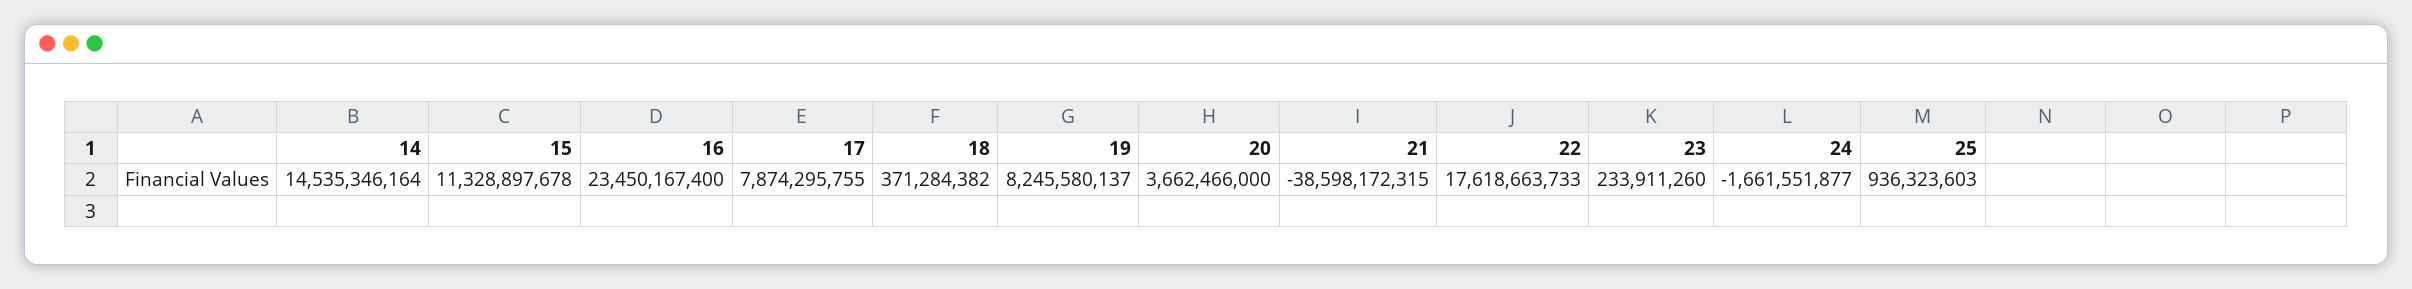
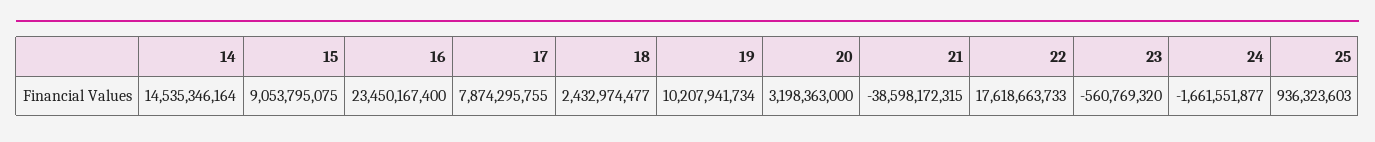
  {
    "14": 14535346164,
-   "15": 11328897678,
+   "15": 9053795075,
    "16": 23450167400,
    "17": 7874295755,
-   "18": 371284382,
+   "18": 2432974477,
-   "19": 8245580137,
+   "19": 10207941734,
-   "20": 3662466000,
+   "20": 3198363000,
    "21": -38598172315,
    "22": 17618663733,
-   "23": 233911260,
+   "23": -560769320,
    "24": -1661551877,
    "25": 936323603
  }

